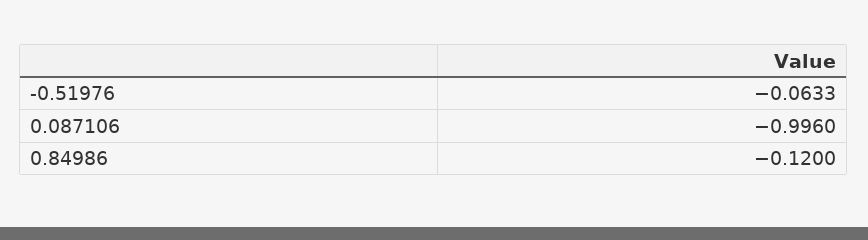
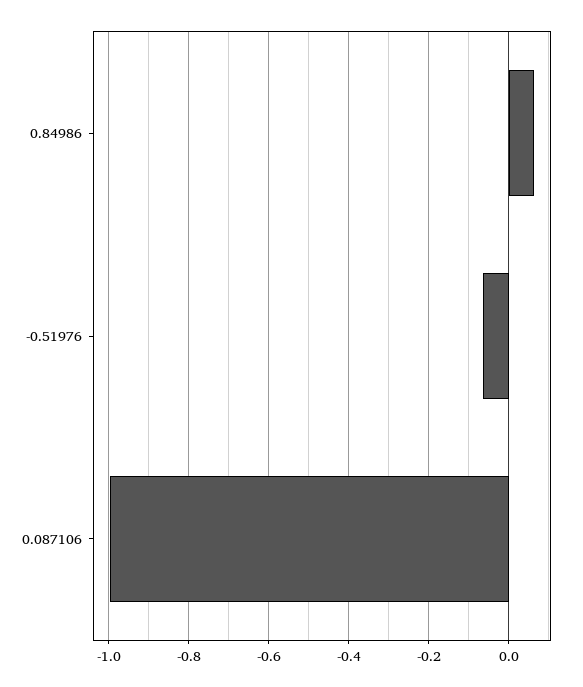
  {
    "-0.51976": -0.0633,
    "0.087106": -0.996,
-   "0.84986": -0.12
+   "0.84986": 0.06
  }

